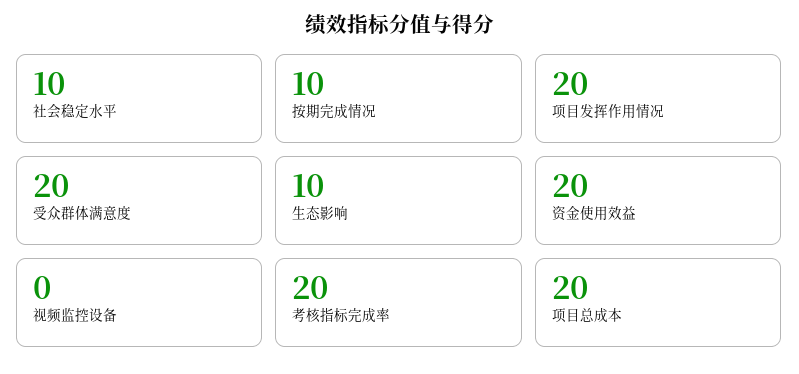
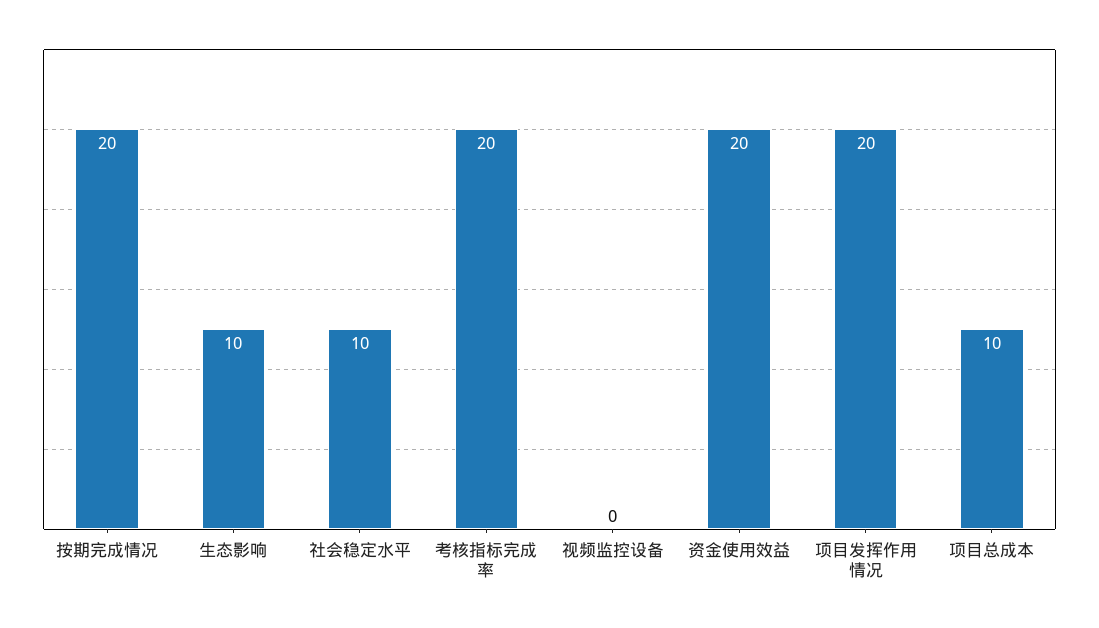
  {
    "社会稳定水平": 10,
-   "按期完成情况": 10,
+   "按期完成情况": 20,
    "项目发挥作用情况": 20,
-   "受众群体满意度": 20,
    "生态影响": 10,
    "资金使用效益": 20,
    "视频监控设备": 0,
    "考核指标完成率": 20,
-   "项目总成本": 20
+   "项目总成本": 10
  }

